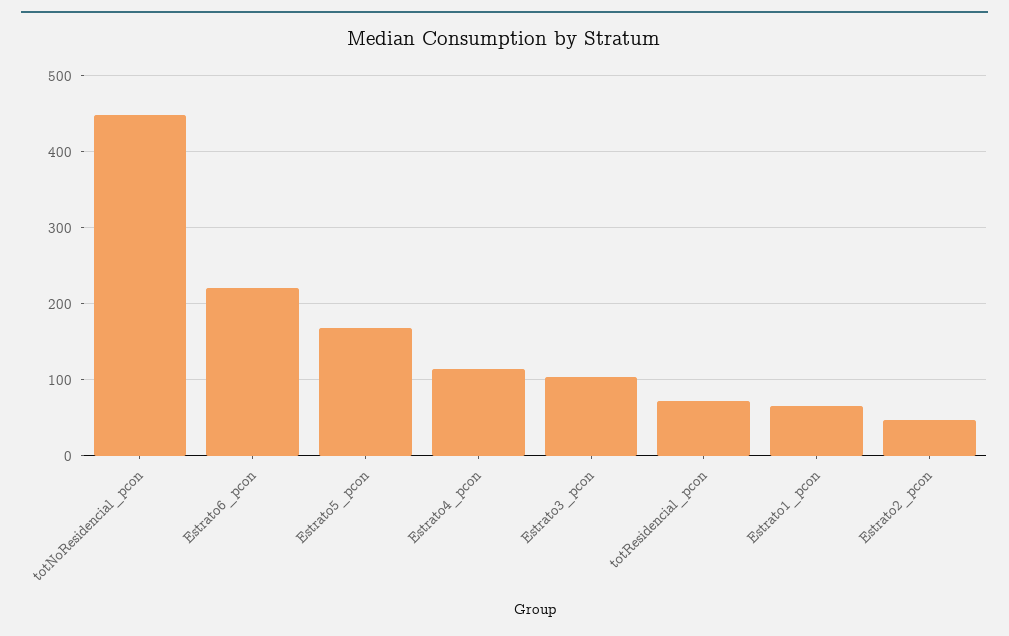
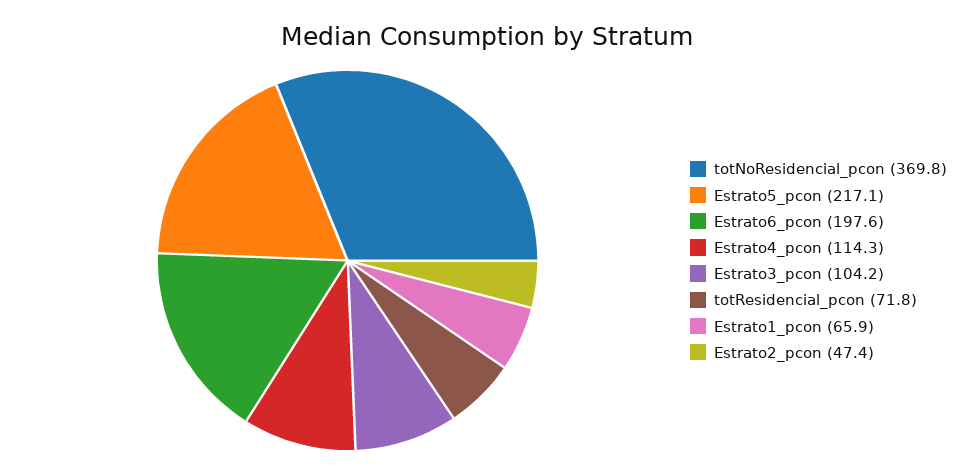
  {
-   "totNoResidencial_pcon": 450,
+   "totNoResidencial_pcon": 369.8,
-   "Estrato6_pcon": 220,
+   "Estrato6_pcon": 197.6,
-   "Estrato5_pcon": 170,
+   "Estrato5_pcon": 217.1,
    "Estrato4_pcon": 114.3,
    "Estrato3_pcon": 104.2,
    "totResidencial_pcon": 71.8,
    "Estrato1_pcon": 65.9,
    "Estrato2_pcon": 47.4
  }

